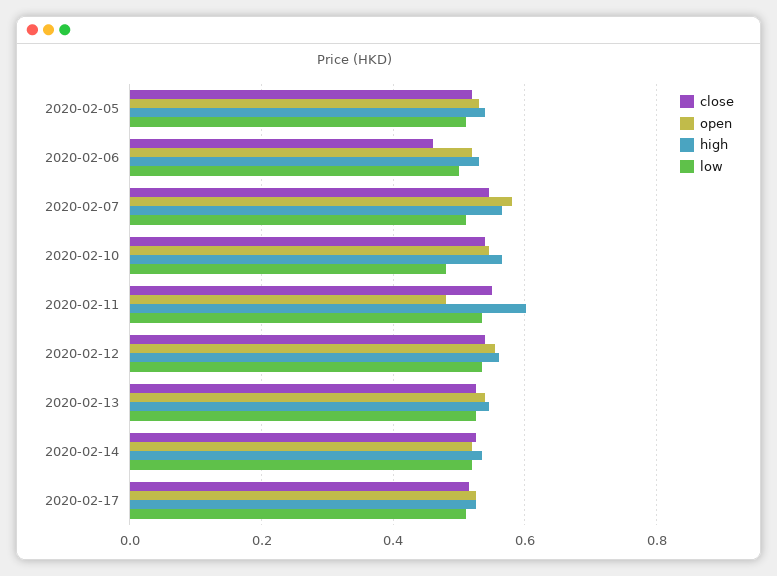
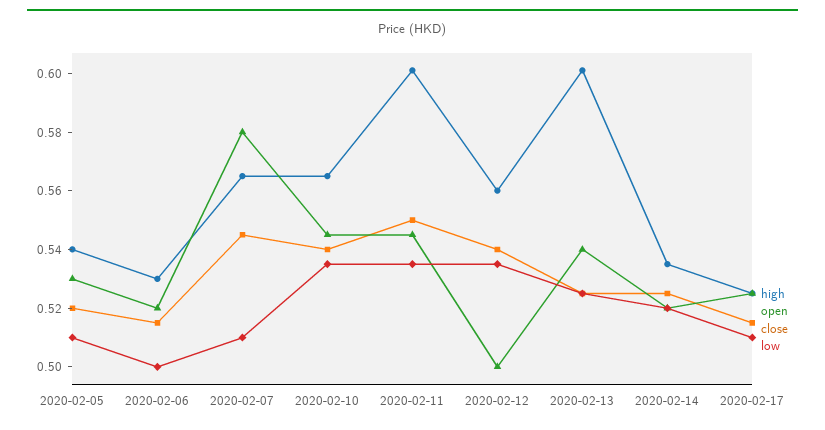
  {
    "close": {
      "2020-02-05": 0.52,
-     "2020-02-06": 0.46,
+     "2020-02-06": 0.515,
      "2020-02-07": 0.545,
      "2020-02-10": 0.54,
      "2020-02-11": 0.55,
      "2020-02-12": 0.54,
      "2020-02-13": 0.525,
      "2020-02-14": 0.525,
      "2020-02-17": 0.515
    },
    "open": {
      "2020-02-05": 0.53,
      "2020-02-06": 0.52,
      "2020-02-07": 0.58,
      "2020-02-10": 0.545,
-     "2020-02-11": 0.48,
+     "2020-02-11": 0.545,
-     "2020-02-12": 0.56,
+     "2020-02-12": 0.5,
      "2020-02-13": 0.54,
      "2020-02-14": 0.52,
      "2020-02-17": 0.525
    },
    "high": {
      "2020-02-05": 0.54,
      "2020-02-06": 0.53,
      "2020-02-07": 0.565,
      "2020-02-10": 0.565,
      "2020-02-11": 0.6,
      "2020-02-12": 0.56,
-     "2020-02-13": 0.54,
+     "2020-02-13": 0.6,
      "2020-02-14": 0.535,
      "2020-02-17": 0.525
    },
    "low": {
      "2020-02-05": 0.51,
      "2020-02-06": 0.5,
      "2020-02-07": 0.51,
-     "2020-02-10": 0.48,
+     "2020-02-10": 0.535,
      "2020-02-11": 0.535,
      "2020-02-12": 0.535,
      "2020-02-13": 0.525,
      "2020-02-14": 0.52,
      "2020-02-17": 0.51
    }
  }

